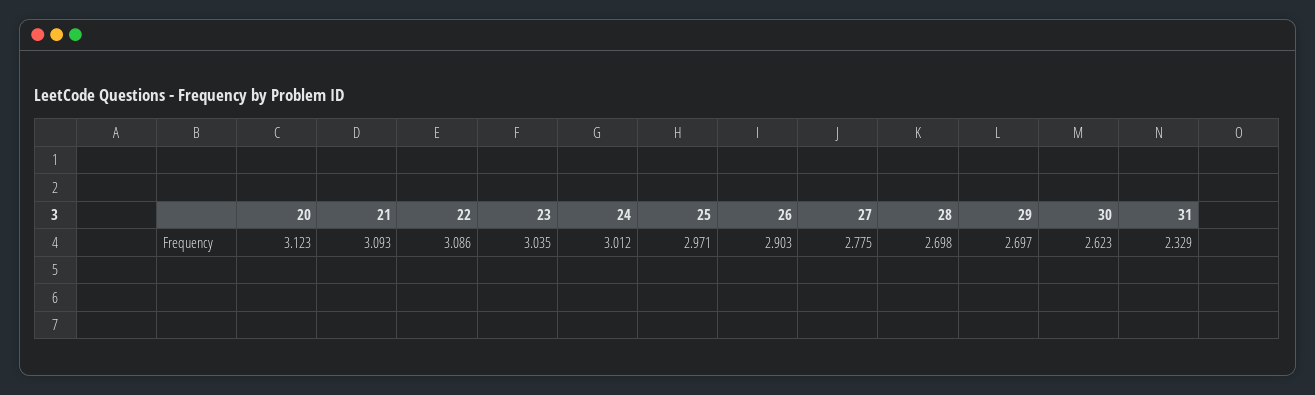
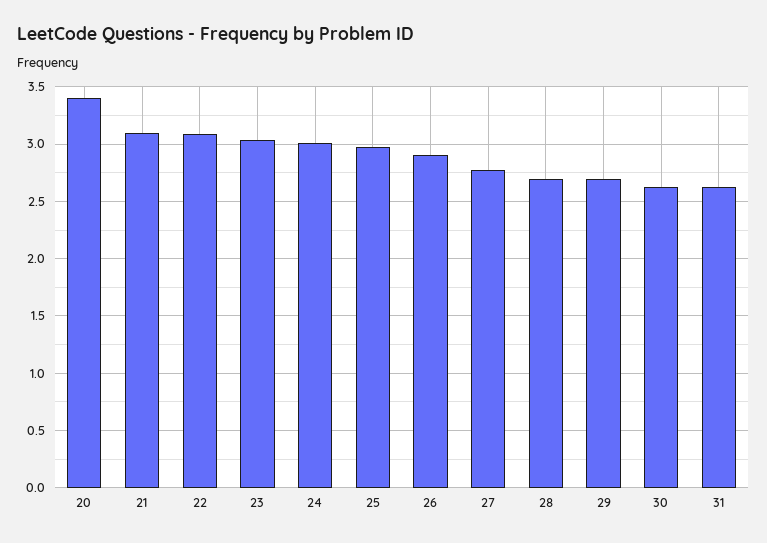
  {
-   "20": 3.123,
+   "20": 3.4,
    "21": 3.093,
    "22": 3.086,
    "23": 3.035,
    "24": 3.012,
    "25": 2.971,
    "26": 2.903,
    "27": 2.775,
    "28": 2.698,
    "29": 2.697,
    "30": 2.623,
-   "31": 2.329
+   "31": 2.6
  }

